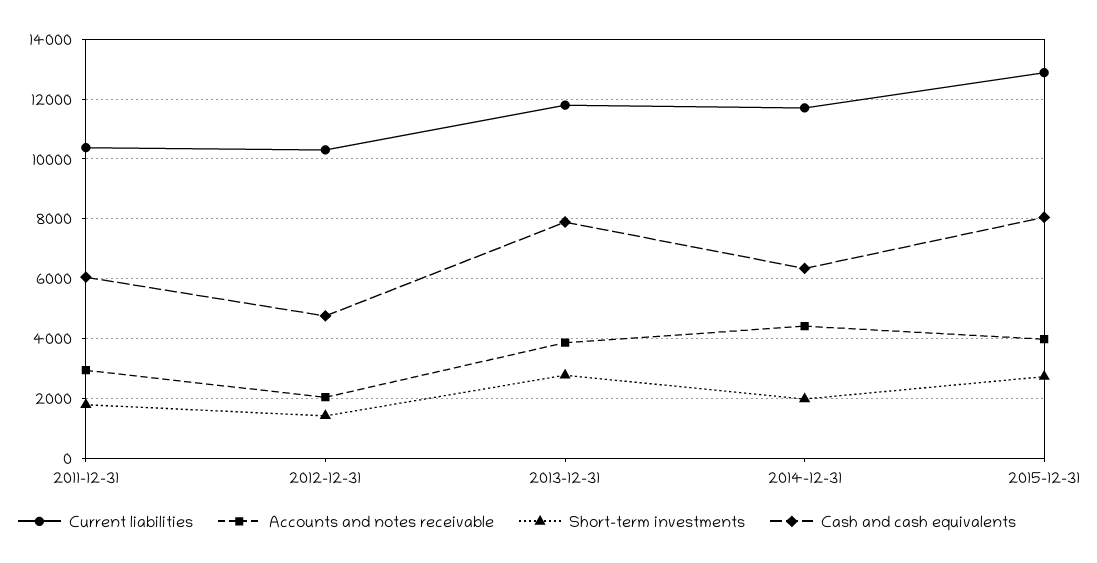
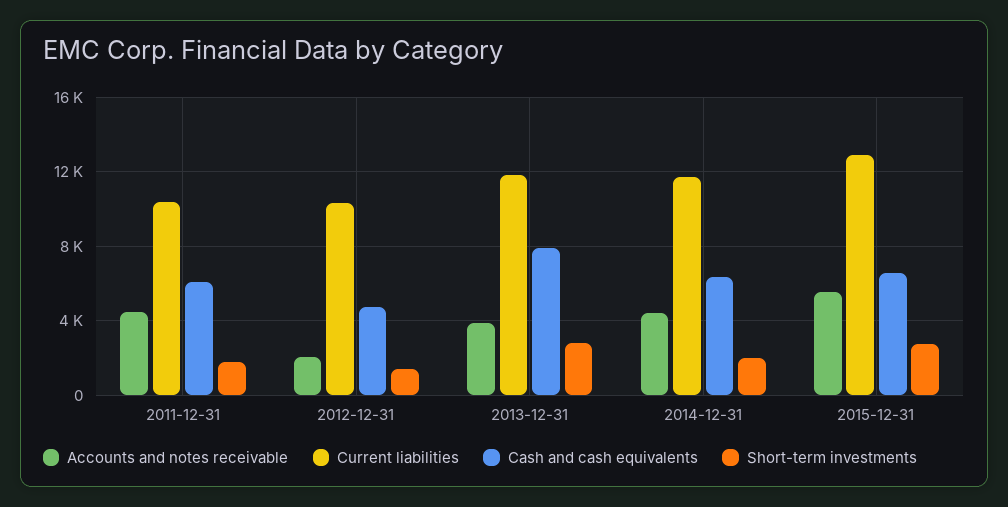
  {
    "Current liabilities": {
      "2011-12-31": 10500,
      "2012-12-31": 10250,
      "2013-12-31": 11750,
      "2014-12-31": 11750,
      "2015-12-31": 13000
    },
    "Accounts and notes receivable": {
-     "2011-12-31": 3000,
+     "2011-12-31": 4500,
      "2012-12-31": 2000,
      "2013-12-31": 3750,
      "2014-12-31": 4500,
-     "2015-12-31": 4000
+     "2015-12-31": 5500
    },
    "Short-term investments": {
      "2011-12-31": 1750,
      "2012-12-31": 1500,
      "2013-12-31": 2750,
      "2014-12-31": 2000,
      "2015-12-31": 2750
    },
    "Cash and cash equivalents": {
      "2011-12-31": 6000,
      "2012-12-31": 4750,
      "2013-12-31": 8000,
      "2014-12-31": 6250,
-     "2015-12-31": 8000
+     "2015-12-31": 6500
    }
  }

